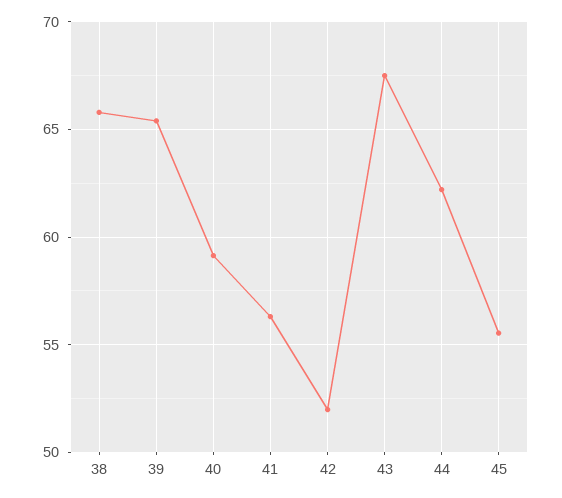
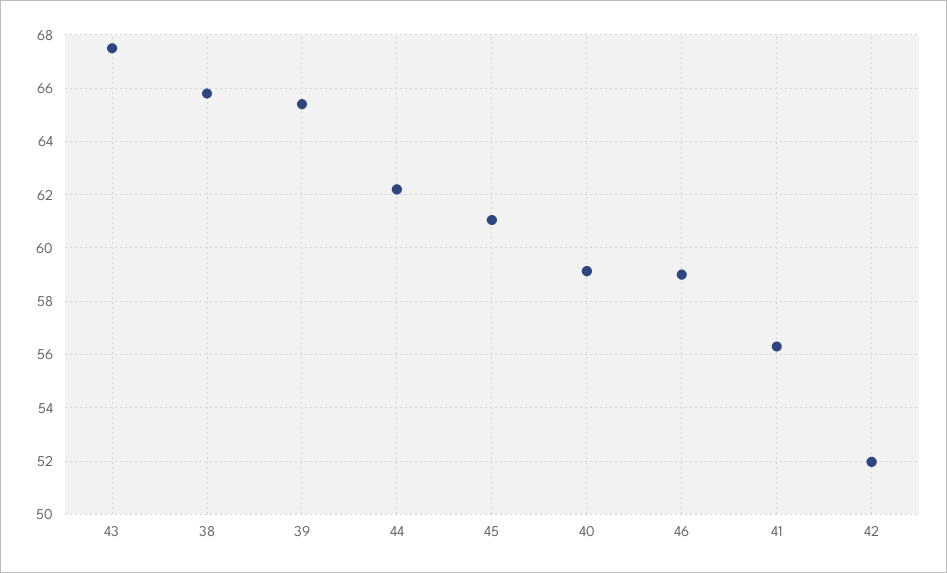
  {
    "38": 65.75,
    "39": 65.5,
    "40": 59.25,
    "41": 56.25,
    "42": 52,
    "43": 67.5,
    "44": 62.25,
-   "45": 55.5
+   "45": 61,
+   "46": 59
  }

